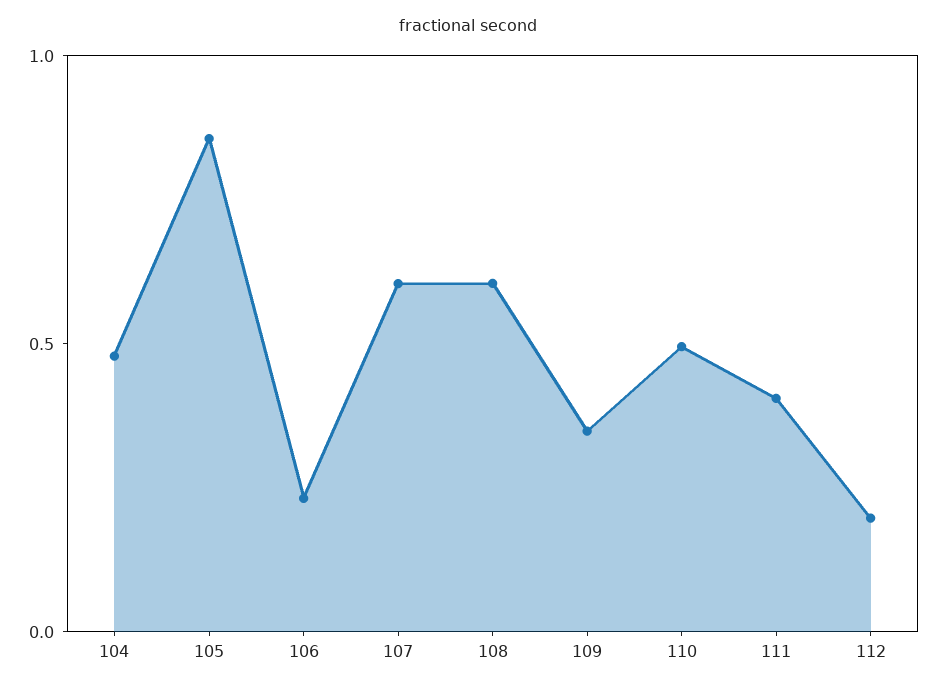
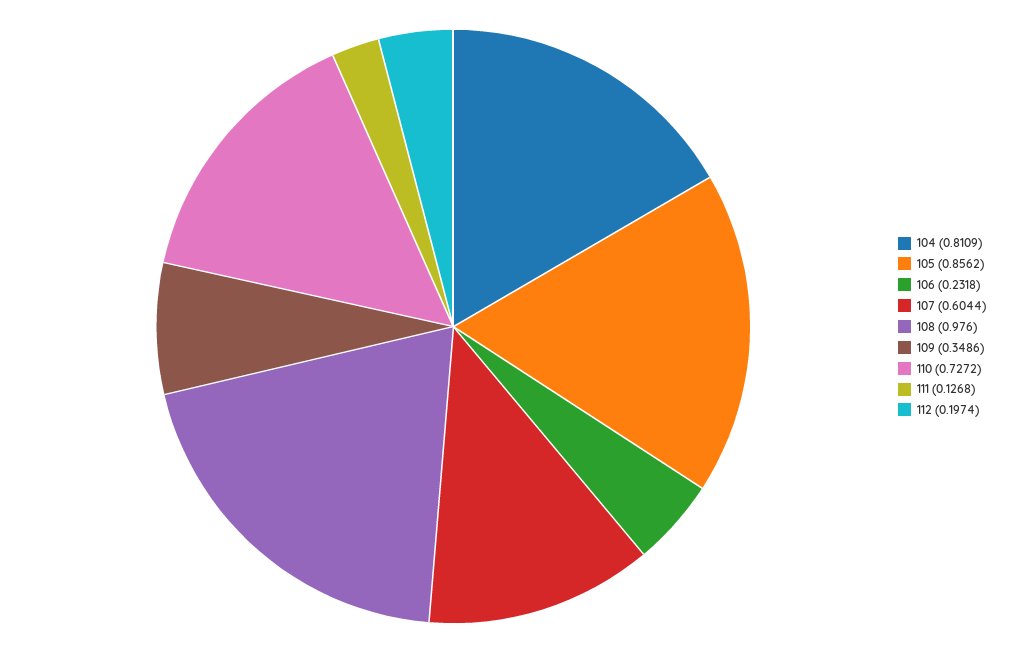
  {
-   "104": 0.5,
+   "104": 0.8109,
    "105": 0.8562,
    "106": 0.2318,
    "107": 0.6044,
-   "108": 0.6,
+   "108": 0.976,
    "109": 0.3486,
-   "110": 0.5,
+   "110": 0.7272,
-   "111": 0.4,
+   "111": 0.1268,
    "112": 0.1974
  }

